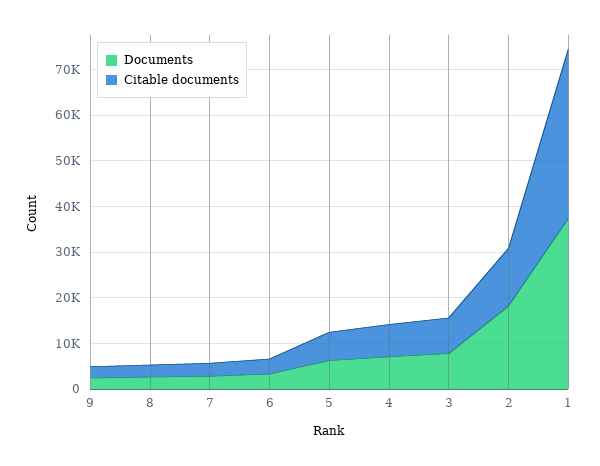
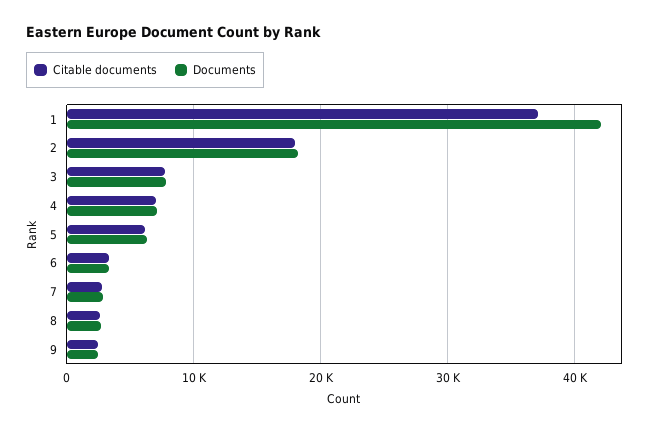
  {
    "Documents": {
      "9": 2000,
      "8": 3000,
      "7": 3000,
      "6": 3000,
      "5": 6000,
      "4": 7000,
      "3": 8000,
      "2": 18000,
-     "1": 38000
+     "1": 42000
    },
    "Citable documents": {
      "9": 2000,
      "8": 3000,
      "7": 3000,
      "6": 3000,
      "5": 6000,
      "4": 7000,
      "3": 8000,
-     "2": 12000,
+     "2": 18000,
      "1": 37000
    }
  }

